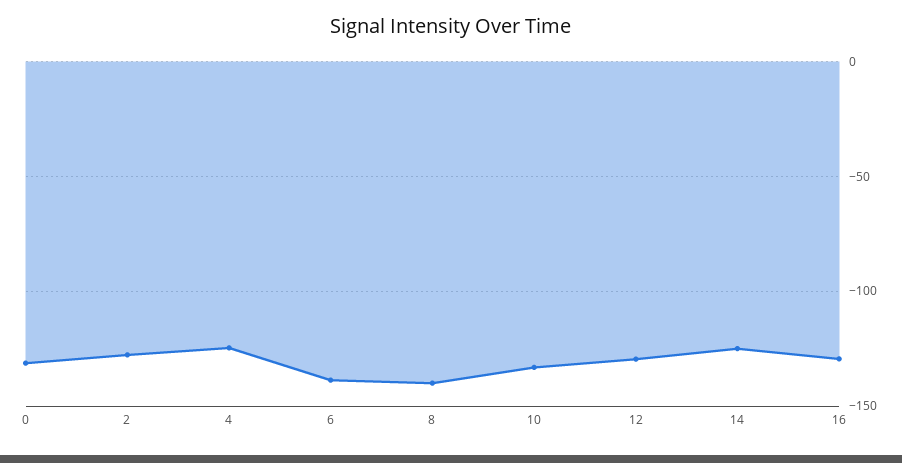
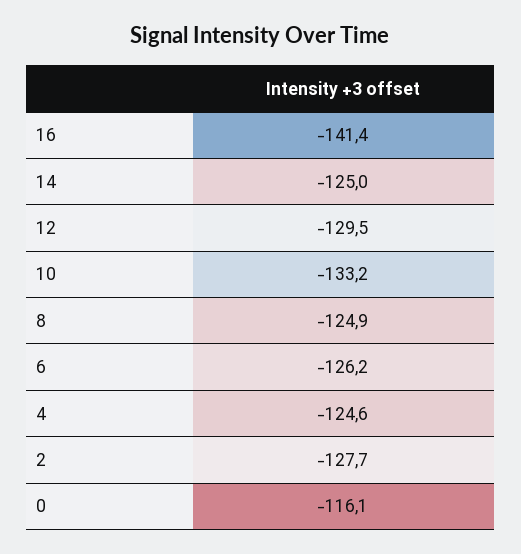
  {
-   "0": -130,
+   "0": -116.1,
    "2": -127.7,
    "4": -124.6,
-   "6": -140,
+   "6": -126.2,
-   "8": -140,
+   "8": -124.9,
    "10": -133.2,
    "12": -129.5,
    "14": -125,
-   "16": -130
+   "16": -141.4
  }

